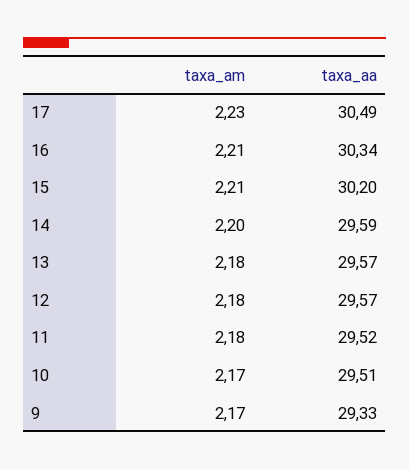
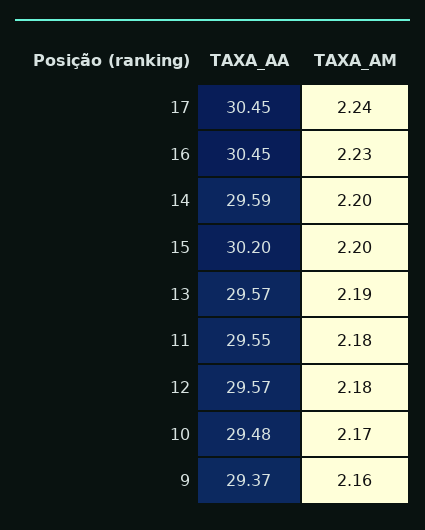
  {
    "taxa_am": {
-     "17": 2.23,
+     "17": 2.24,
-     "16": 2.21,
+     "16": 2.23,
-     "15": 2.21,
+     "15": 2.2,
      "14": 2.2,
-     "13": 2.18,
+     "13": 2.19,
      "12": 2.18,
      "11": 2.18,
      "10": 2.17,
-     "9": 2.17
+     "9": 2.16
    },
    "taxa_aa": {
-     "17": 30.49,
+     "17": 30.45,
-     "16": 30.34,
+     "16": 30.45,
      "15": 30.2,
      "14": 29.59,
      "13": 29.57,
      "12": 29.57,
-     "11": 29.52,
+     "11": 29.55,
-     "10": 29.51,
+     "10": 29.48,
-     "9": 29.33
+     "9": 29.37
    }
  }

